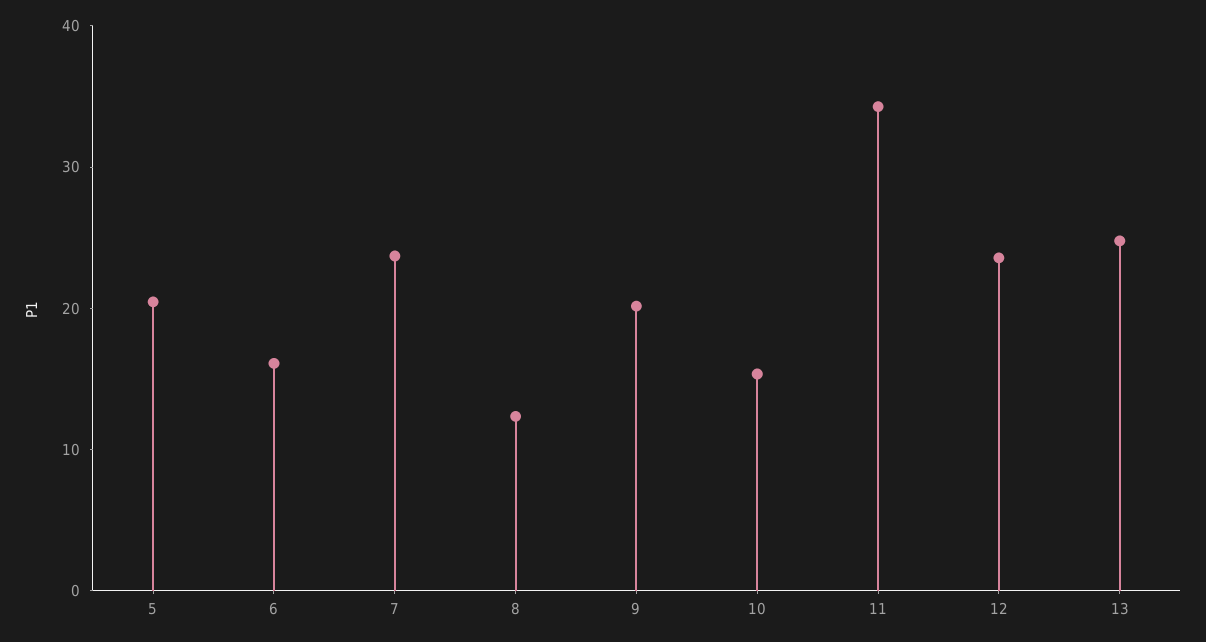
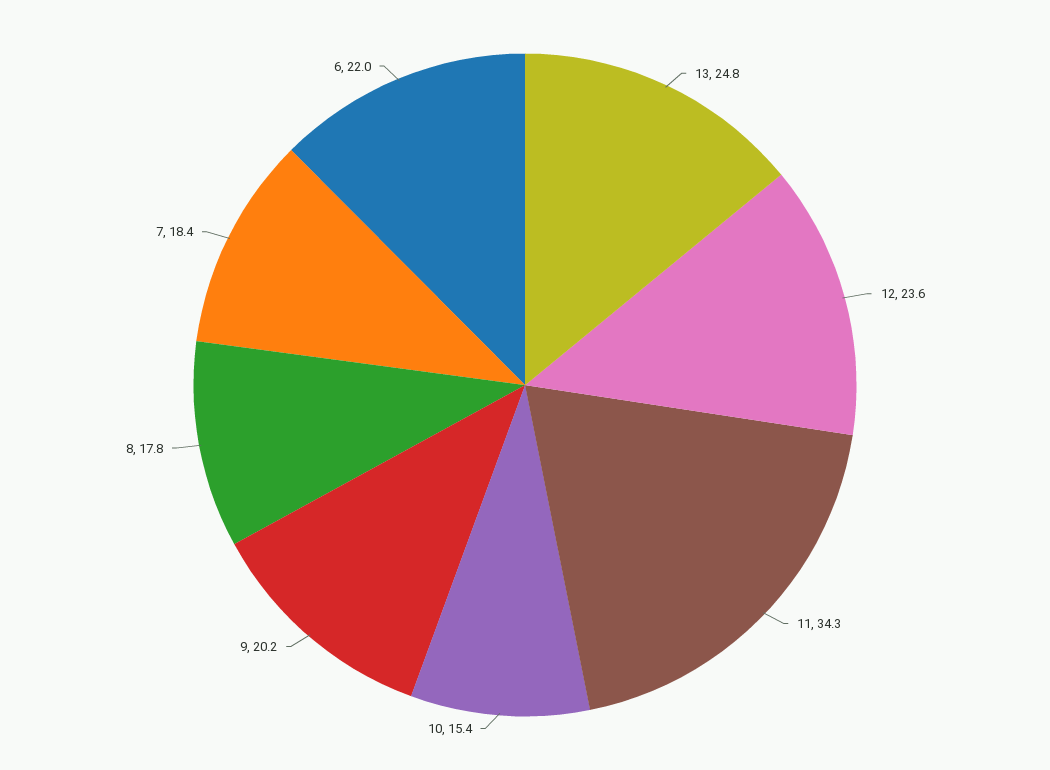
  {
-   "5": 20,
-   "6": 16,
+   "6": 22,
-   "7": 24,
+   "7": 18.4,
-   "8": 12,
+   "8": 17.8,
    "9": 20.2,
    "10": 15.4,
    "11": 34.3,
    "12": 23.6,
    "13": 24.8
  }

